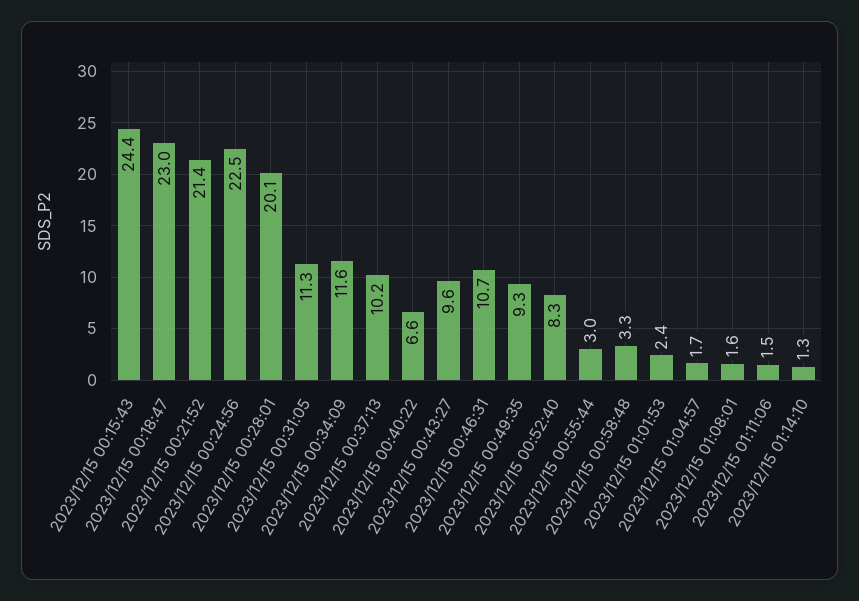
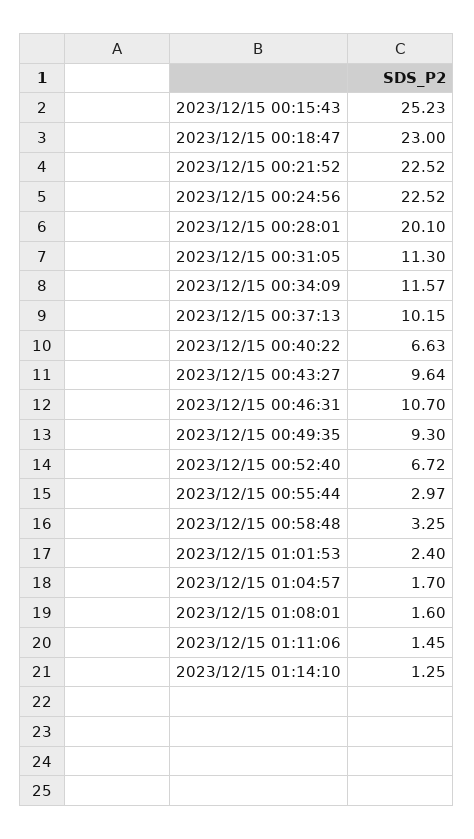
  {
-   "2023/12/15 00:15:43": 24.4,
+   "2023/12/15 00:15:43": 25.23,
    "2023/12/15 00:18:47": 23,
-   "2023/12/15 00:21:52": 21.4,
+   "2023/12/15 00:21:52": 22.52,
    "2023/12/15 00:24:56": 22.52,
    "2023/12/15 00:28:01": 20.1,
    "2023/12/15 00:31:05": 11.3,
    "2023/12/15 00:34:09": 11.57,
    "2023/12/15 00:37:13": 10.15,
    "2023/12/15 00:40:22": 6.63,
    "2023/12/15 00:43:27": 9.64,
    "2023/12/15 00:46:31": 10.7,
    "2023/12/15 00:49:35": 9.3,
-   "2023/12/15 00:52:40": 8.3,
+   "2023/12/15 00:52:40": 6.72,
    "2023/12/15 00:55:44": 2.97,
    "2023/12/15 00:58:48": 3.25,
    "2023/12/15 01:01:53": 2.4,
    "2023/12/15 01:04:57": 1.7,
    "2023/12/15 01:08:01": 1.6,
    "2023/12/15 01:11:06": 1.45,
    "2023/12/15 01:14:10": 1.25
  }

